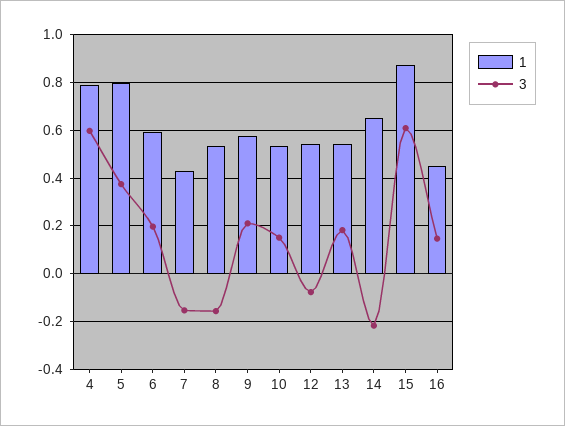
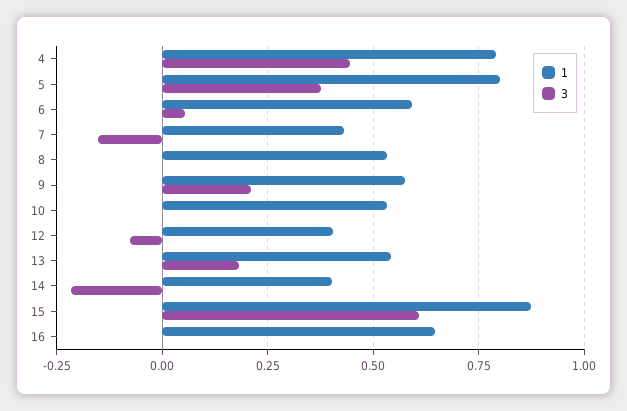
  {
    "1": {
      "4": 0.8,
      "5": 0.8,
      "6": 0.6,
      "7": 0.425,
      "8": 0.525,
      "9": 0.575,
      "10": 0.525,
-     "12": 0.55,
+     "12": 0.4,
      "13": 0.55,
-     "14": 0.65,
+     "14": 0.4,
      "15": 0.875,
-     "16": 0.45
+     "16": 0.65
    },
    "3": {
-     "4": 0.6,
+     "4": 0.45,
      "5": 0.375,
-     "6": 0.2,
+     "6": 0.05,
      "7": -0.15,
-     "8": -0.15,
+     "8": 0,
      "9": 0.2,
-     "10": 0.15,
+     "10": 0,
      "12": -0.075,
      "13": 0.175,
      "14": -0.225,
      "15": 0.6,
-     "16": 0.15
+     "16": 0
    }
  }

